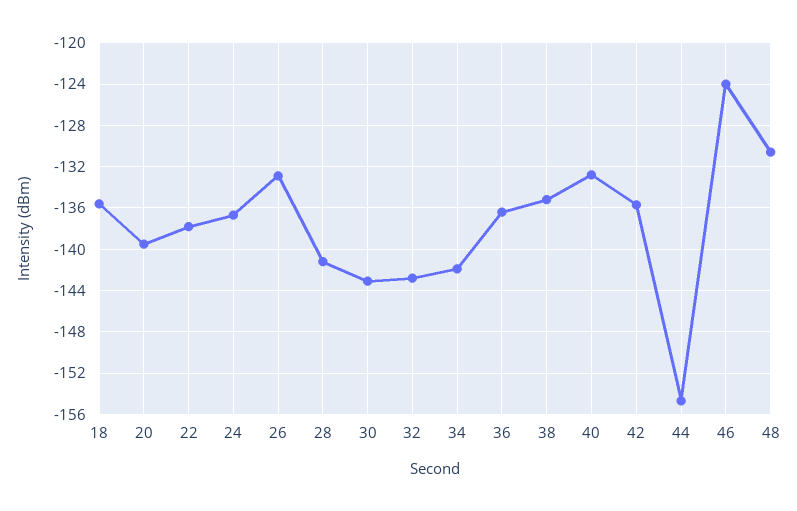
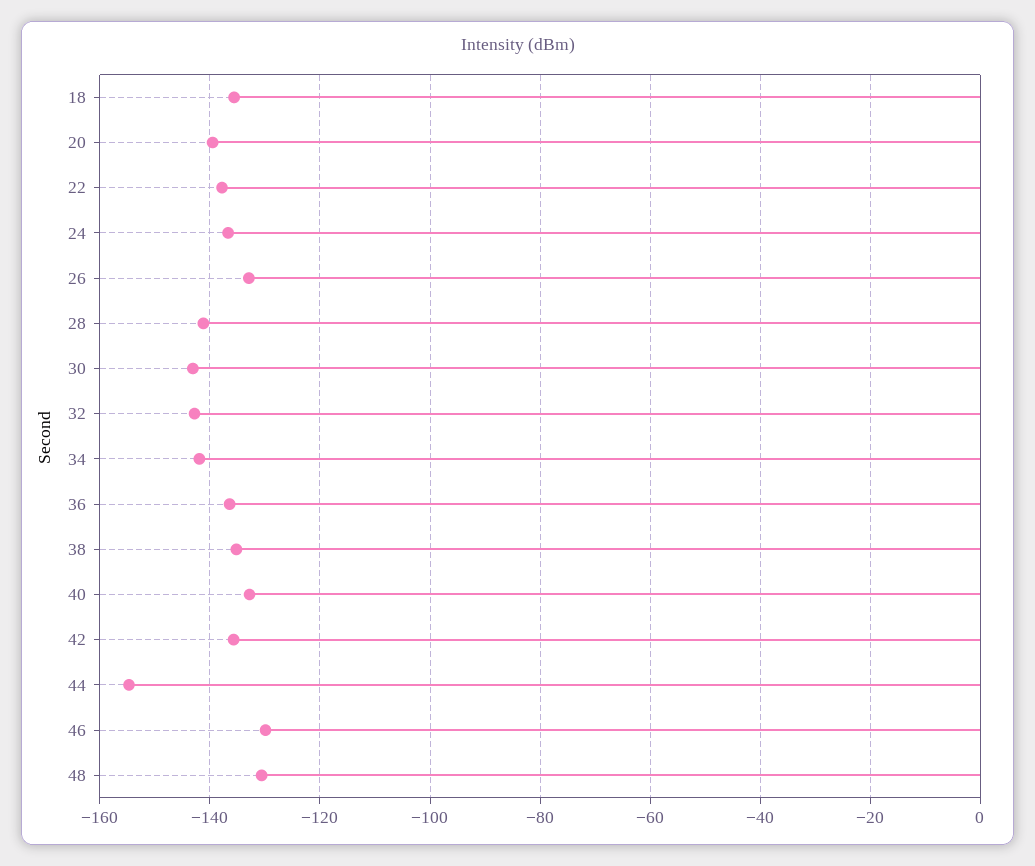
  {
    "18": -136,
    "20": -140,
    "22": -138,
    "24": -137,
    "26": -133,
    "28": -141,
    "30": -143,
    "32": -143,
    "34": -142,
    "36": -136,
    "38": -135,
    "40": -133,
    "42": -136,
    "44": -155,
-   "46": -124,
+   "46": -130,
    "48": -131
  }

